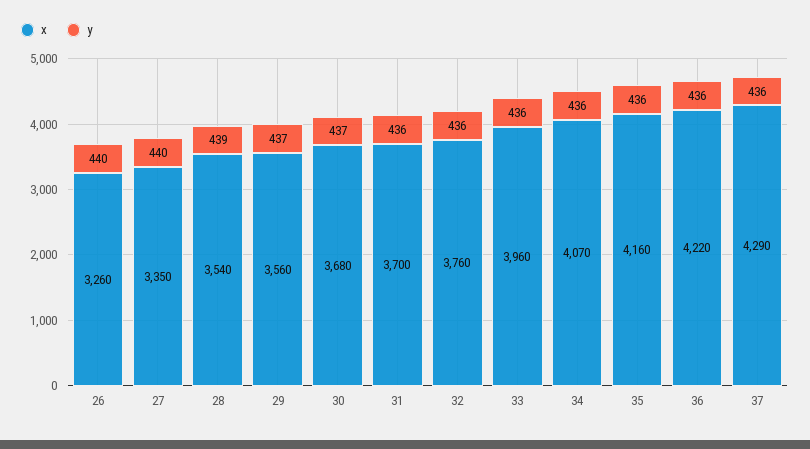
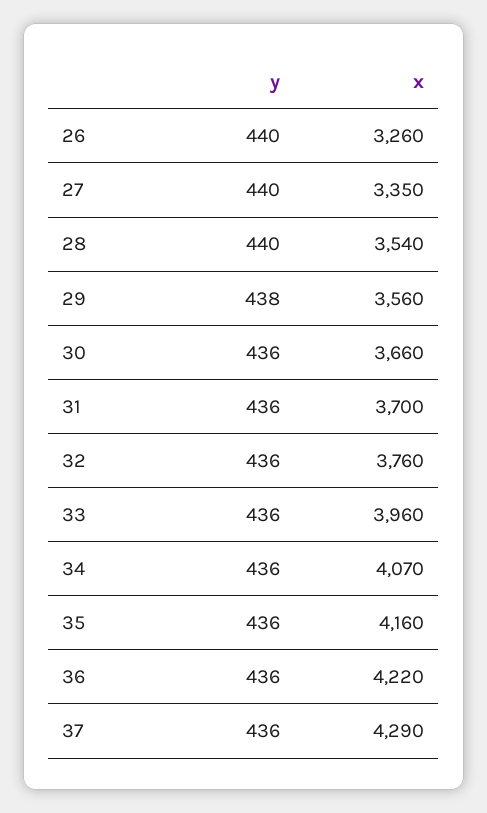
  {
    "x": {
      "26": 3260,
      "27": 3350,
      "28": 3540,
      "29": 3560,
-     "30": 3680,
+     "30": 3660,
      "31": 3700,
      "32": 3760,
      "33": 3960,
      "34": 4070,
      "35": 4160,
      "36": 4220,
      "37": 4290
    },
    "y": {
      "26": 440,
      "27": 440,
-     "28": 439,
+     "28": 440,
-     "29": 437,
+     "29": 438,
-     "30": 437,
+     "30": 436,
      "31": 436,
      "32": 436,
      "33": 436,
      "34": 436,
      "35": 436,
      "36": 436,
      "37": 436
    }
  }

